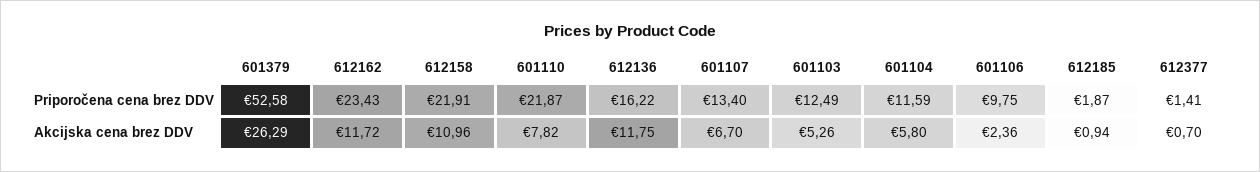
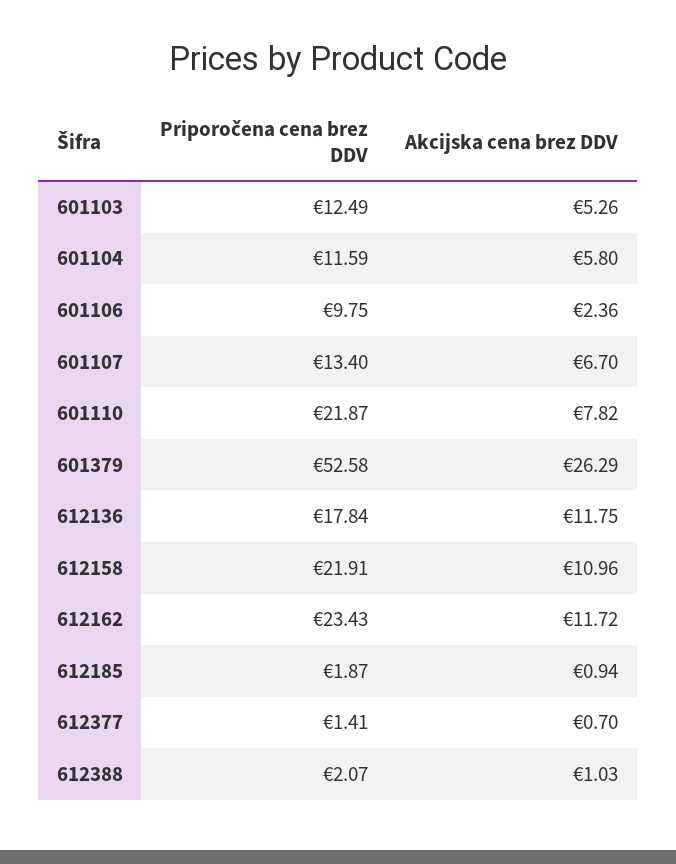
  {
    "601379": {
      "Priporočena cena brez DDV": 52.58,
      "Akcijska cena brez DDV": 26.29
    },
    "612162": {
      "Priporočena cena brez DDV": 23.43,
      "Akcijska cena brez DDV": 11.72
    },
    "612158": {
      "Priporočena cena brez DDV": 21.91,
      "Akcijska cena brez DDV": 10.96
    },
    "601110": {
      "Priporočena cena brez DDV": 21.87,
      "Akcijska cena brez DDV": 7.82
    },
    "612136": {
-     "Priporočena cena brez DDV": 16.22,
+     "Priporočena cena brez DDV": 17.84,
      "Akcijska cena brez DDV": 11.75
    },
    "601107": {
      "Priporočena cena brez DDV": 13.4,
      "Akcijska cena brez DDV": 6.7
    },
    "601103": {
      "Priporočena cena brez DDV": 12.49,
      "Akcijska cena brez DDV": 5.26
    },
    "601104": {
      "Priporočena cena brez DDV": 11.59,
      "Akcijska cena brez DDV": 5.8
    },
    "601106": {
      "Priporočena cena brez DDV": 9.75,
      "Akcijska cena brez DDV": 2.36
    },
    "612185": {
      "Priporočena cena brez DDV": 1.87,
      "Akcijska cena brez DDV": 0.94
    },
    "612377": {
      "Priporočena cena brez DDV": 1.41,
      "Akcijska cena brez DDV": 0.7
-   }
+   },
+   "612388": {
+     "Priporočena cena brez DDV": 2.07,
+     "Akcijska cena brez DDV": 1.03
+   }
  }

